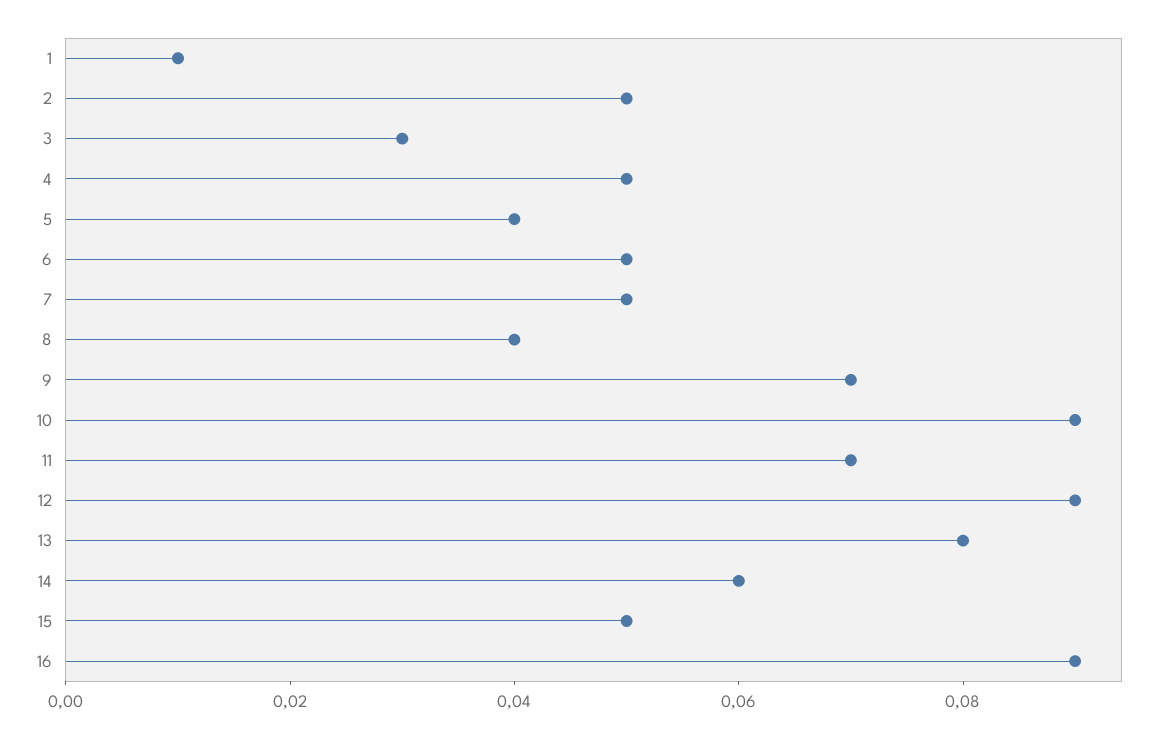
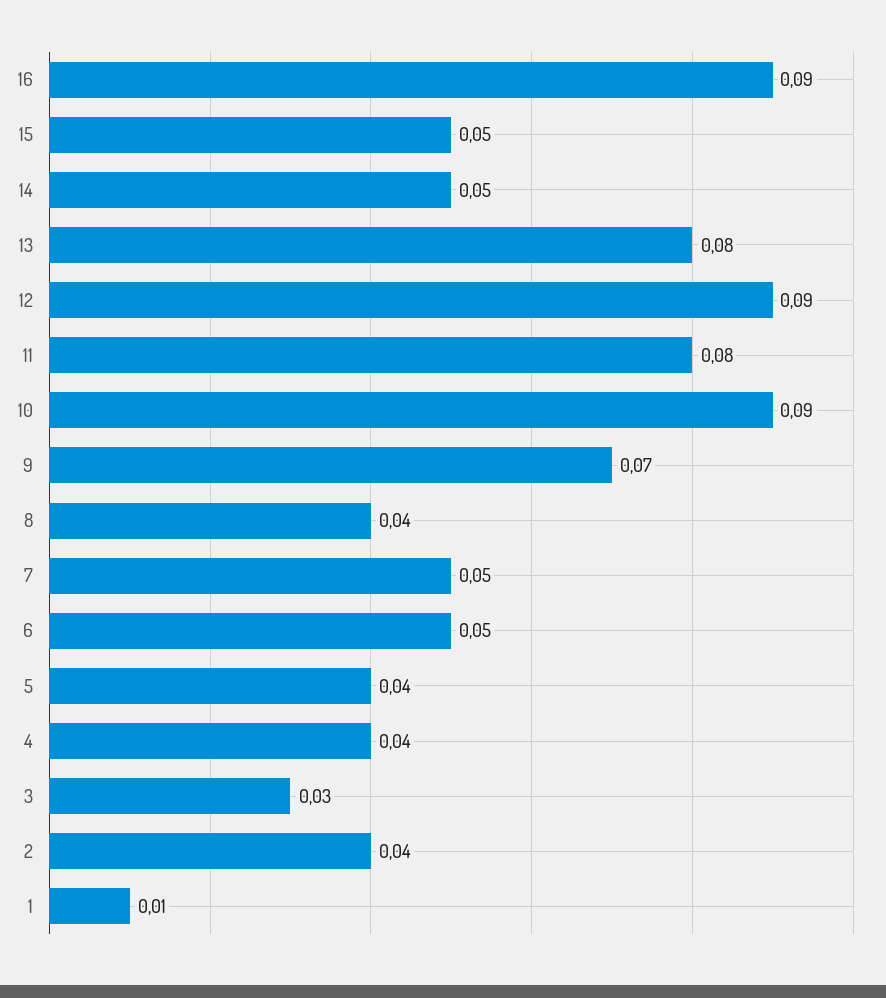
  {
    "1": 0.01,
-   "2": 0.05,
+   "2": 0.04,
    "3": 0.03,
-   "4": 0.05,
+   "4": 0.04,
    "5": 0.04,
    "6": 0.05,
    "7": 0.05,
    "8": 0.04,
    "9": 0.07,
    "10": 0.09,
-   "11": 0.07,
+   "11": 0.08,
    "12": 0.09,
    "13": 0.08,
-   "14": 0.06,
+   "14": 0.05,
    "15": 0.05,
    "16": 0.09
  }

